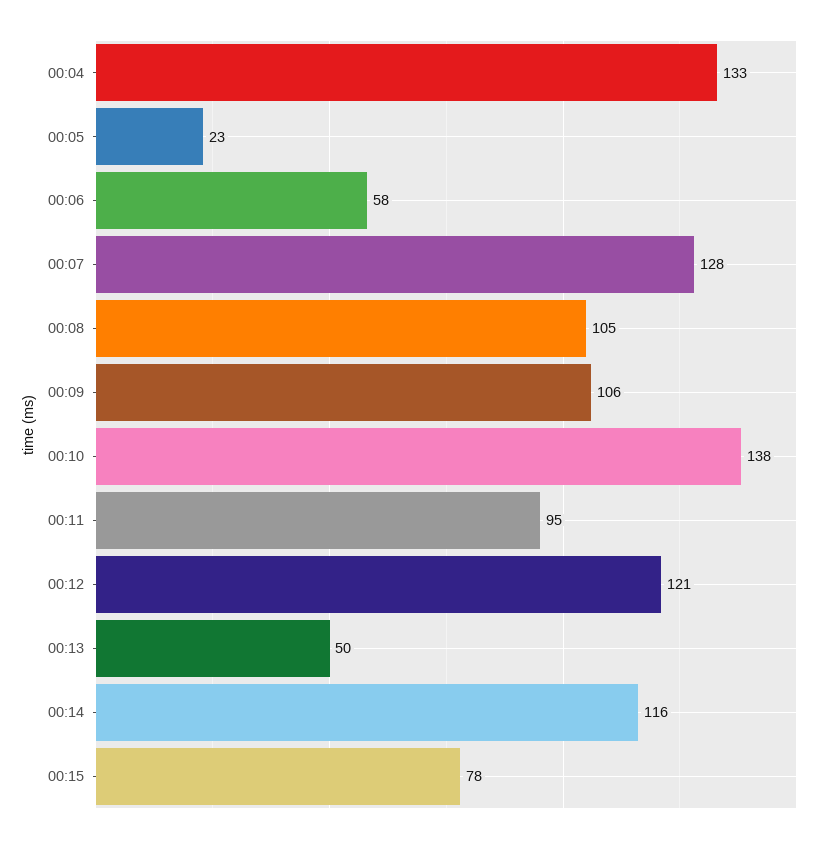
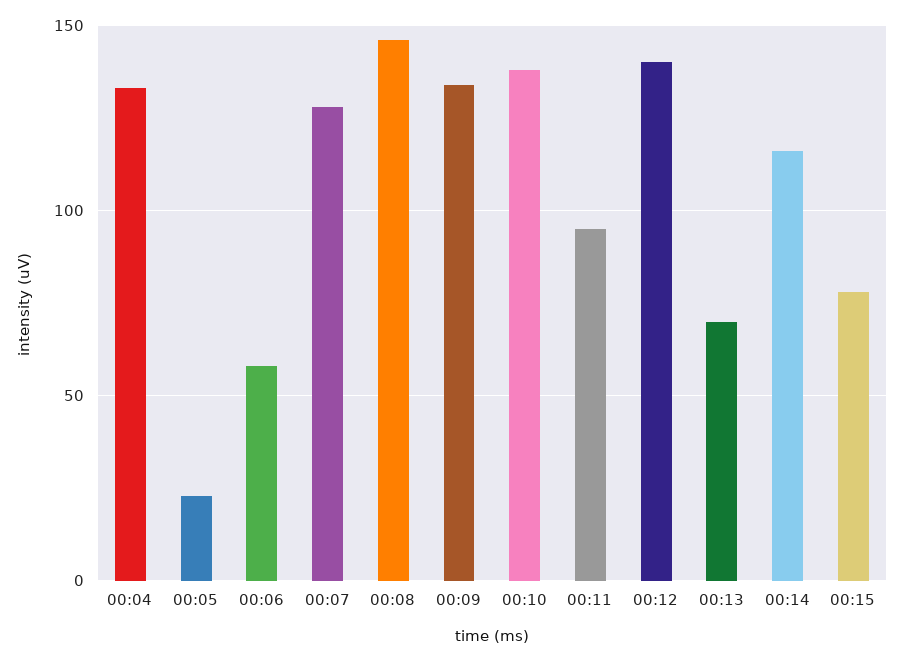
  {
    "00:04": 133,
    "00:05": 23,
    "00:06": 58,
    "00:07": 128,
-   "00:08": 105,
+   "00:08": 145,
-   "00:09": 106,
+   "00:09": 135,
    "00:10": 138,
    "00:11": 95,
-   "00:12": 121,
+   "00:12": 140,
-   "00:13": 50,
+   "00:13": 70,
    "00:14": 116,
    "00:15": 78
  }

